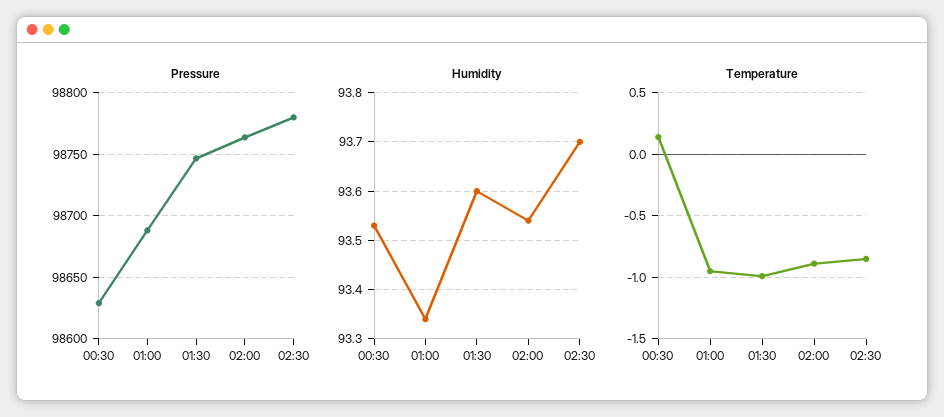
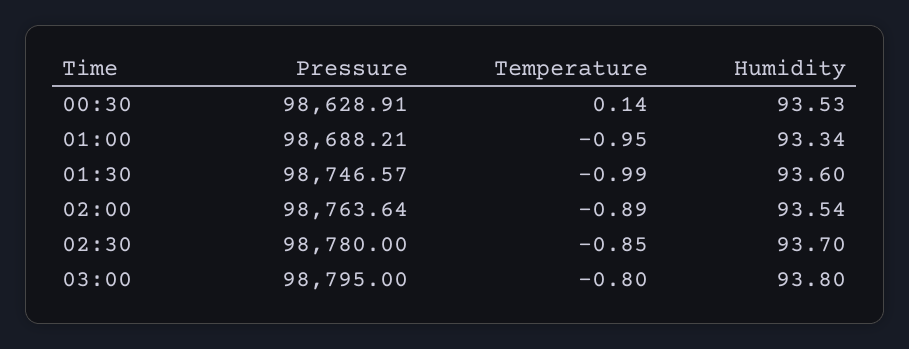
  {
    "Pressure": {
      "00:30": 98628.91,
      "01:00": 98688.21,
      "01:30": 98746.57,
      "02:00": 98763.64,
-     "02:30": 98780
+     "02:30": 98780,
+     "03:00": 98795
    },
    "Humidity": {
      "00:30": 93.53,
      "01:00": 93.34,
      "01:30": 93.6,
      "02:00": 93.54,
-     "02:30": 93.7
+     "02:30": 93.7,
+     "03:00": 93.8
    },
    "Temperature": {
      "00:30": 0.14,
      "01:00": -0.95,
      "01:30": -0.99,
      "02:00": -0.89,
-     "02:30": -0.85
+     "02:30": -0.85,
+     "03:00": -0.8
    }
  }

